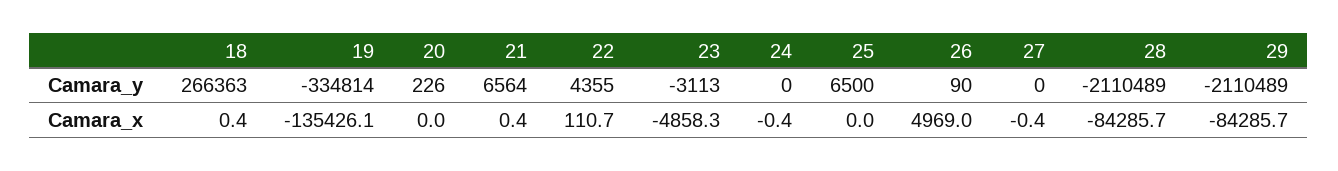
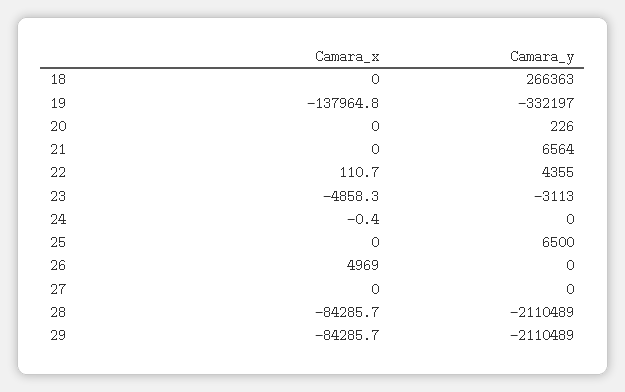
  {
    "18": {
      "Camara_y": 266363,
-     "Camara_x": 0.4
+     "Camara_x": 0
    },
    "19": {
-     "Camara_y": -334814,
+     "Camara_y": -332197,
-     "Camara_x": -135426.1
+     "Camara_x": -137964.8
    },
    "20": {
      "Camara_y": 226,
      "Camara_x": 0
    },
    "21": {
      "Camara_y": 6564,
-     "Camara_x": 0.4
+     "Camara_x": 0
    },
    "22": {
      "Camara_y": 4355,
      "Camara_x": 110.7
    },
    "23": {
      "Camara_y": -3113,
      "Camara_x": -4858.3
    },
    "24": {
      "Camara_y": 0,
      "Camara_x": -0.4
    },
    "25": {
      "Camara_y": 6500,
      "Camara_x": 0
    },
    "26": {
-     "Camara_y": 90,
+     "Camara_y": 0,
      "Camara_x": 4969
    },
    "27": {
      "Camara_y": 0,
-     "Camara_x": -0.4
+     "Camara_x": 0
    },
    "28": {
      "Camara_y": -2110489,
      "Camara_x": -84285.7
    },
    "29": {
      "Camara_y": -2110489,
      "Camara_x": -84285.7
    }
  }

